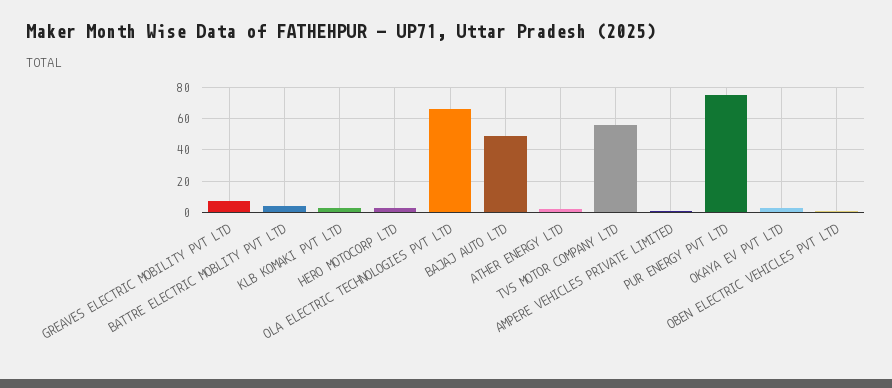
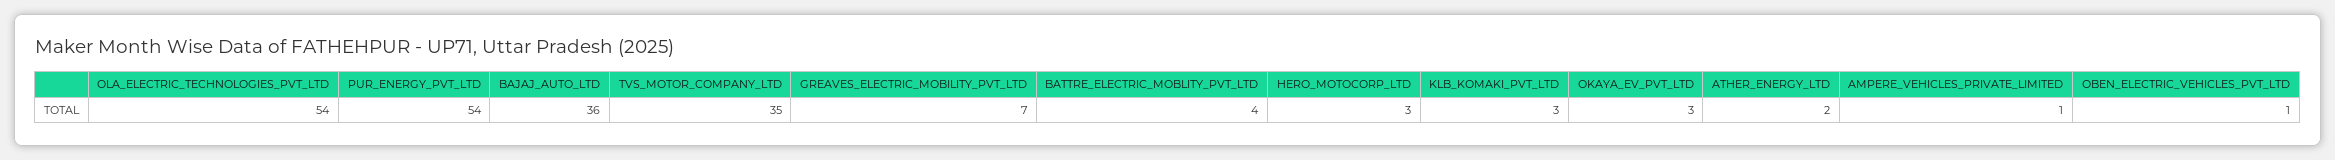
  {
    "GREAVES ELECTRIC MOBILITY PVT LTD": 7,
    "BATTRE ELECTRIC MOBLITY PVT LTD": 4,
    "KLB KOMAKI PVT LTD": 3,
    "HERO MOTOCORP LTD": 3,
-   "OLA ELECTRIC TECHNOLOGIES PVT LTD": 65,
+   "OLA ELECTRIC TECHNOLOGIES PVT LTD": 54,
-   "BAJAJ AUTO LTD": 50,
+   "BAJAJ AUTO LTD": 36,
    "ATHER ENERGY LTD": 2,
-   "TVS MOTOR COMPANY LTD": 55,
+   "TVS MOTOR COMPANY LTD": 35,
    "AMPERE VEHICLES PRIVATE LIMITED": 1,
-   "PUR ENERGY PVT LTD": 75,
+   "PUR ENERGY PVT LTD": 54,
    "OKAYA EV PVT LTD": 3,
    "OBEN ELECTRIC VEHICLES PVT LTD": 1
  }

